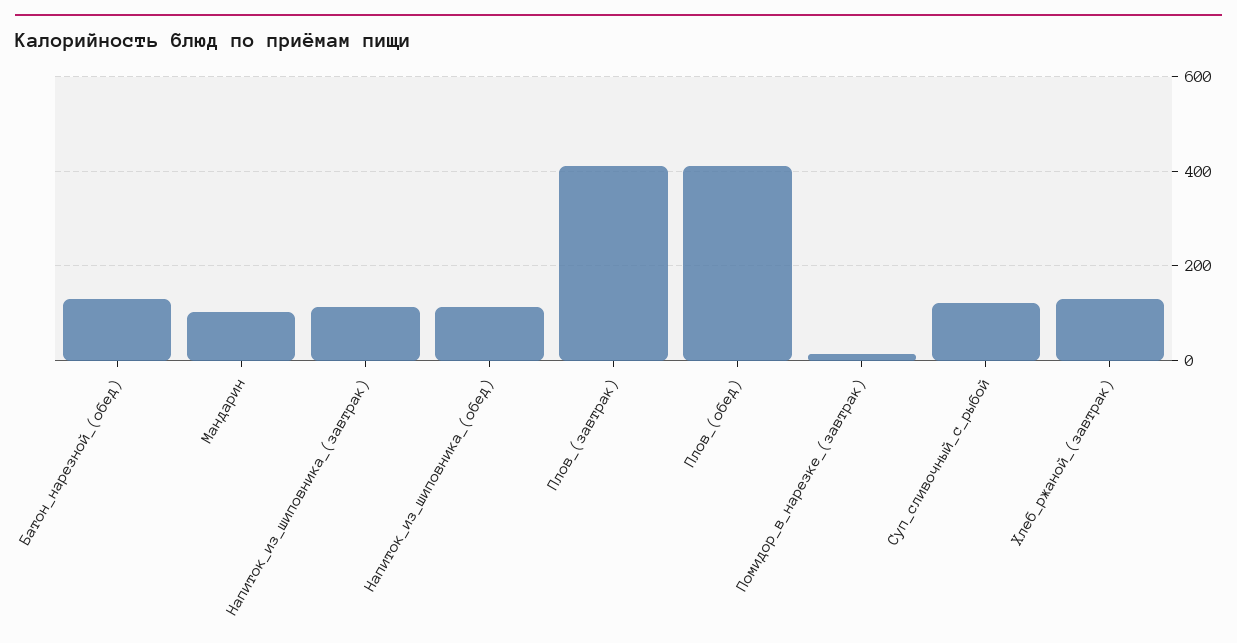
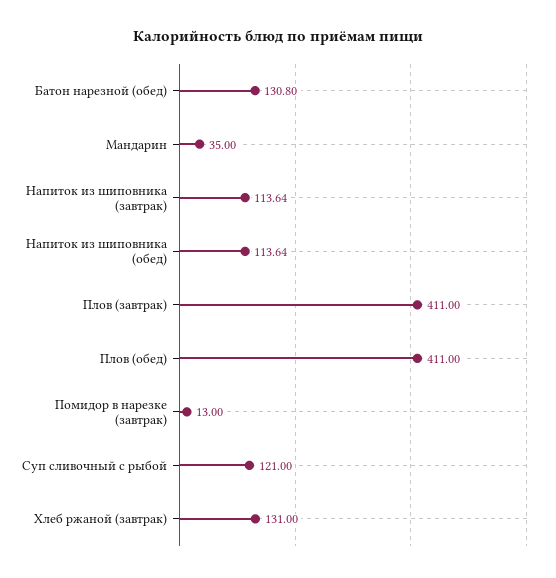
  {
    "Батон_нарезной_(обед)": 130.8,
-   "Мандарин": 100,
+   "Мандарин": 35,
    "Напиток_из_шиповника_(завтрак)": 113.64,
    "Напиток_из_шиповника_(обед)": 113.64,
    "Плов_(завтрак)": 411,
    "Плов_(обед)": 411,
    "Помидор_в_нарезке_(завтрак)": 13,
    "Суп_сливочный_с_рыбой": 121,
    "Хлеб_ржаной_(завтрак)": 131
  }

